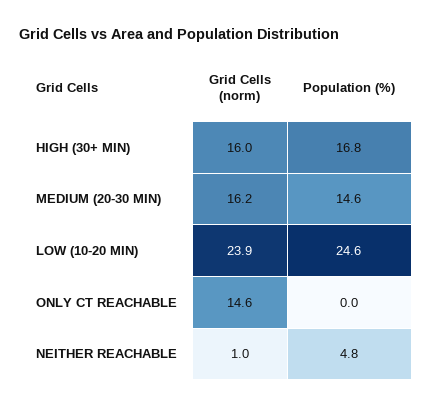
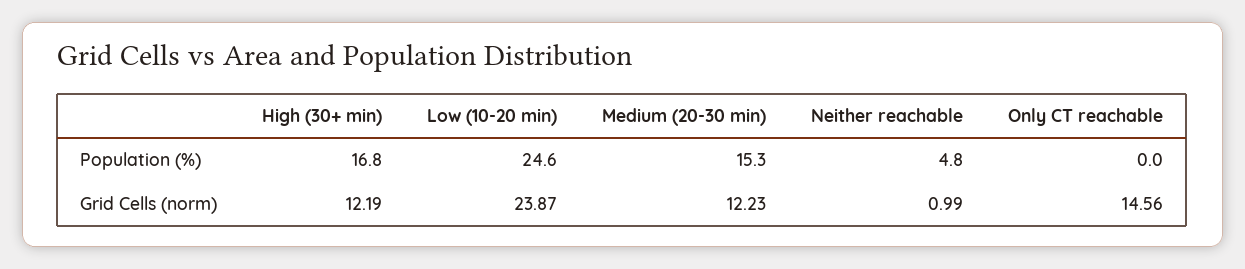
  {
    "Grid Cells (norm)": {
-     "HIGH (30+ MIN)": 16,
+     "HIGH (30+ MIN)": 12.19,
-     "MEDIUM (20-30 MIN)": 16.2,
+     "MEDIUM (20-30 MIN)": 12.23,
      "LOW (10-20 MIN)": 23.87,
      "ONLY CT REACHABLE": 14.56,
      "NEITHER REACHABLE": 0.99
    },
    "Population (%)": {
      "HIGH (30+ MIN)": 16.8,
-     "MEDIUM (20-30 MIN)": 14.6,
+     "MEDIUM (20-30 MIN)": 15.3,
      "LOW (10-20 MIN)": 24.6,
      "ONLY CT REACHABLE": 0,
      "NEITHER REACHABLE": 4.8
    }
  }

